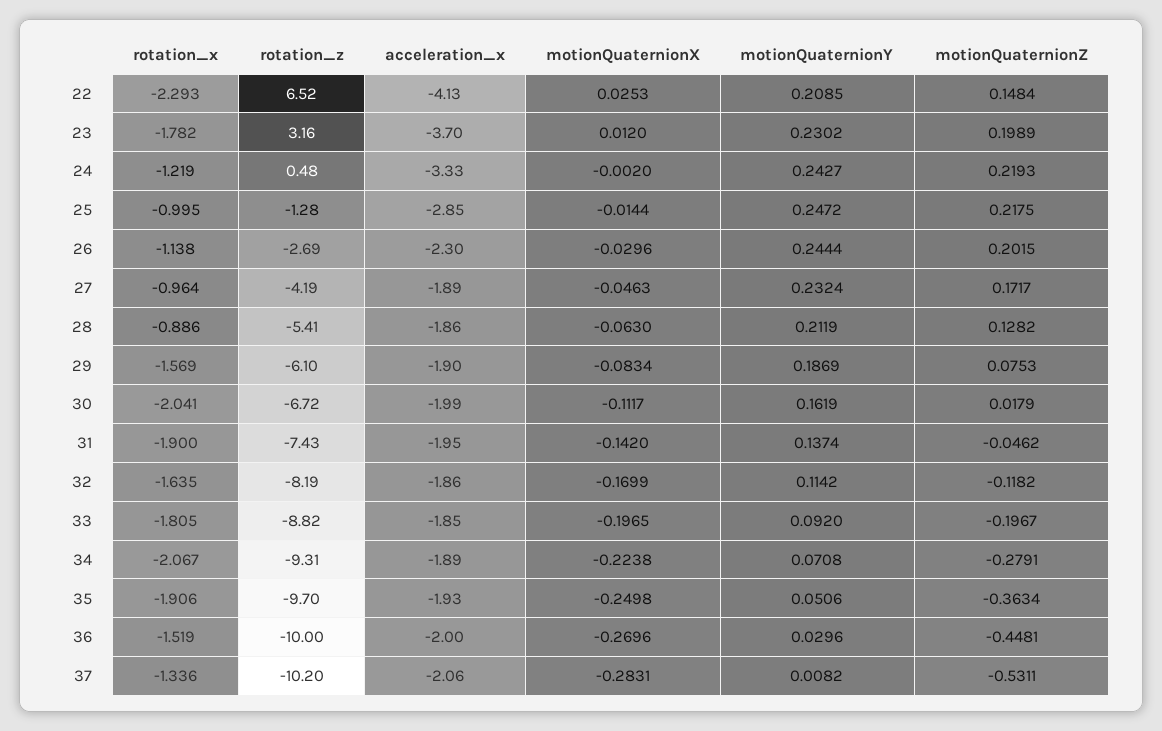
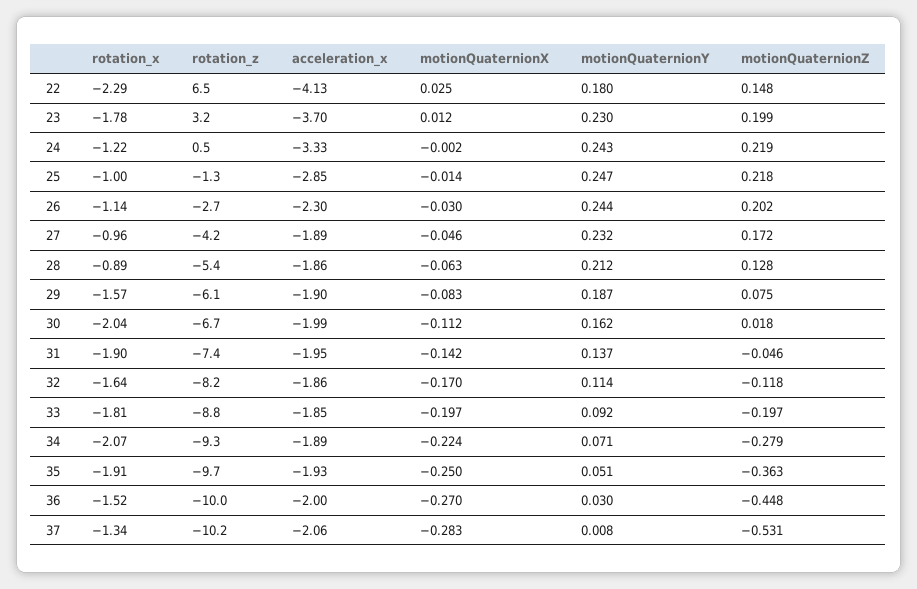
  {
    "rotation_x": {
      "22": -2.293,
      "23": -1.782,
      "24": -1.219,
      "25": -0.995,
      "26": -1.138,
      "27": -0.964,
      "28": -0.886,
      "29": -1.569,
      "30": -2.041,
      "31": -1.9,
      "32": -1.635,
      "33": -1.805,
      "34": -2.067,
      "35": -1.906,
      "36": -1.519,
      "37": -1.336
    },
    "rotation_z": {
      "22": 6.52,
      "23": 3.16,
      "24": 0.48,
      "25": -1.28,
      "26": -2.69,
      "27": -4.19,
      "28": -5.41,
      "29": -6.1,
      "30": -6.72,
      "31": -7.43,
      "32": -8.19,
      "33": -8.82,
      "34": -9.31,
      "35": -9.7,
      "36": -10,
      "37": -10.2
    },
    "acceleration_x": {
      "22": -4.13,
      "23": -3.7,
      "24": -3.33,
      "25": -2.85,
      "26": -2.3,
      "27": -1.89,
      "28": -1.86,
      "29": -1.9,
      "30": -1.99,
      "31": -1.95,
      "32": -1.86,
      "33": -1.85,
      "34": -1.89,
      "35": -1.93,
      "36": -2,
      "37": -2.06
    },
    "motionQuaternionX": {
      "22": 0.0253,
      "23": 0.012,
      "24": -0.002,
      "25": -0.0144,
      "26": -0.0296,
      "27": -0.0463,
      "28": -0.063,
      "29": -0.0834,
      "30": -0.1117,
      "31": -0.142,
      "32": -0.1699,
      "33": -0.1965,
      "34": -0.2238,
      "35": -0.2498,
      "36": -0.2696,
      "37": -0.2831
    },
    "motionQuaternionY": {
-     "22": 0.2085,
+     "22": 0.18,
      "23": 0.2302,
      "24": 0.2427,
      "25": 0.2472,
      "26": 0.2444,
      "27": 0.2324,
      "28": 0.2119,
      "29": 0.1869,
      "30": 0.1619,
      "31": 0.1374,
      "32": 0.1142,
      "33": 0.092,
      "34": 0.0708,
      "35": 0.0506,
      "36": 0.0296,
      "37": 0.0082
    },
    "motionQuaternionZ": {
      "22": 0.1484,
      "23": 0.1989,
      "24": 0.2193,
      "25": 0.2175,
      "26": 0.2015,
      "27": 0.1717,
      "28": 0.1282,
      "29": 0.0753,
      "30": 0.0179,
      "31": -0.0462,
      "32": -0.1182,
      "33": -0.1967,
      "34": -0.2791,
      "35": -0.3634,
      "36": -0.4481,
      "37": -0.5311
    }
  }

